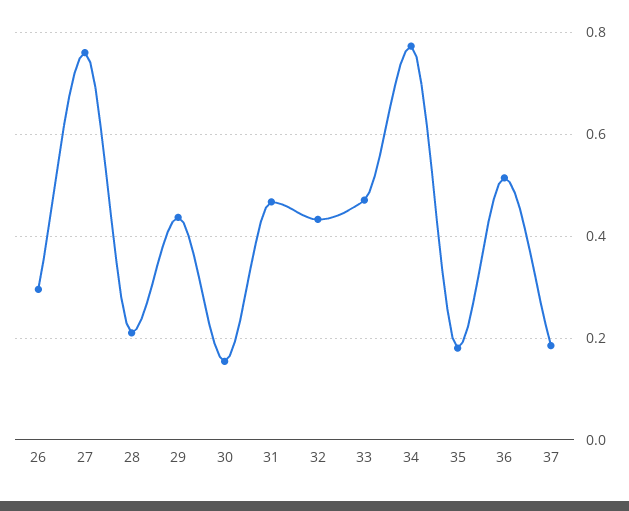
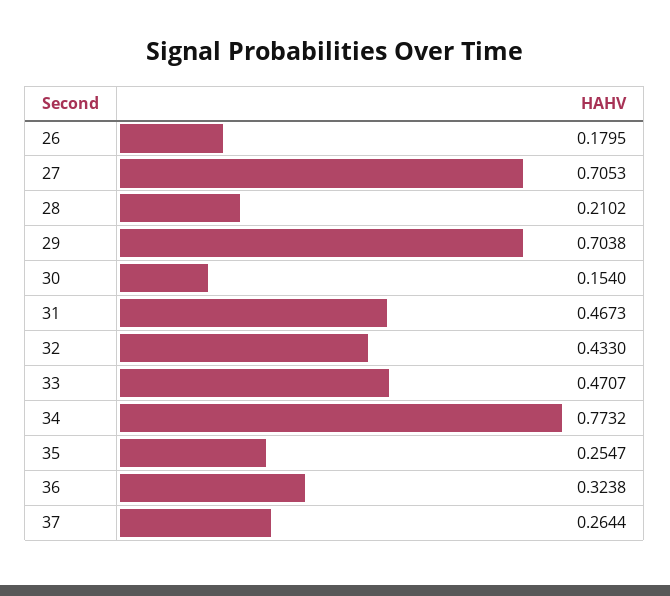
  {
-   "26": 0.3,
+   "26": 0.1795,
-   "27": 0.76,
+   "27": 0.7053,
    "28": 0.2102,
-   "29": 0.44,
+   "29": 0.7038,
    "30": 0.154,
    "31": 0.4673,
    "32": 0.433,
    "33": 0.4707,
    "34": 0.7732,
-   "35": 0.18,
+   "35": 0.2547,
-   "36": 0.52,
+   "36": 0.3238,
-   "37": 0.18
+   "37": 0.2644
  }

